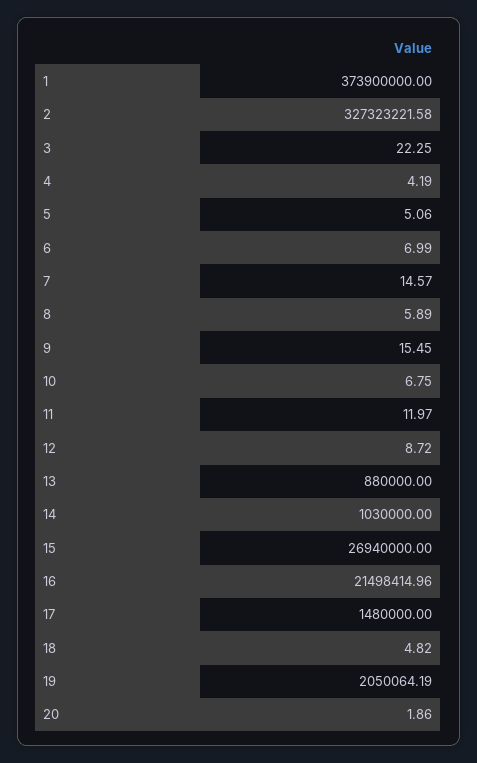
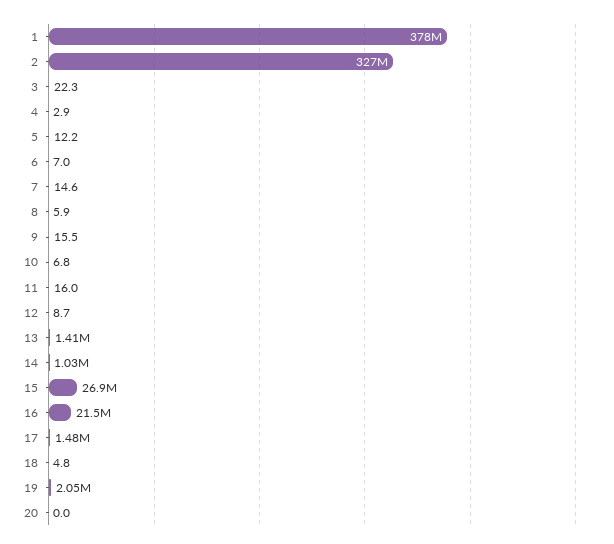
  {
-   "1": 373900000,
+   "1": 378000000,
    "2": 327323221.58,
    "3": 22.25,
-   "4": 4.19,
+   "4": 2.9,
-   "5": 5.06,
+   "5": 12.2,
    "6": 6.99,
    "7": 14.57,
    "8": 5.89,
    "9": 15.45,
    "10": 6.75,
-   "11": 11.97,
+   "11": 16,
    "12": 8.72,
-   "13": 880000,
+   "13": 1410000,
    "14": 1030000,
    "15": 26940000,
    "16": 21498414.96,
    "17": 1480000,
    "18": 4.82,
    "19": 2050064.19,
-   "20": 1.86
+   "20": 0
  }

